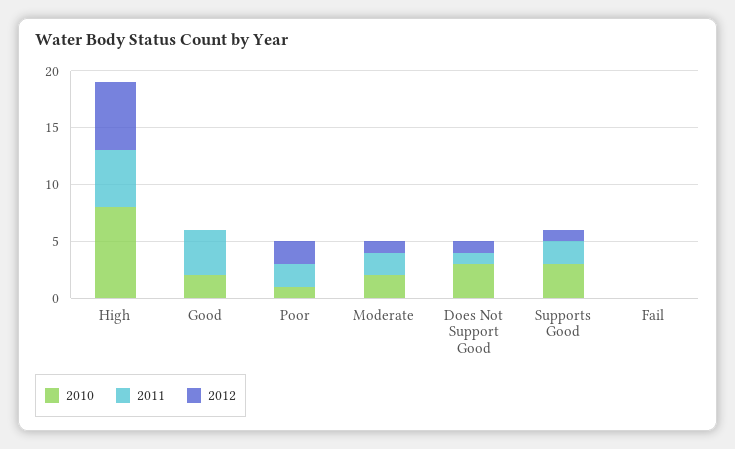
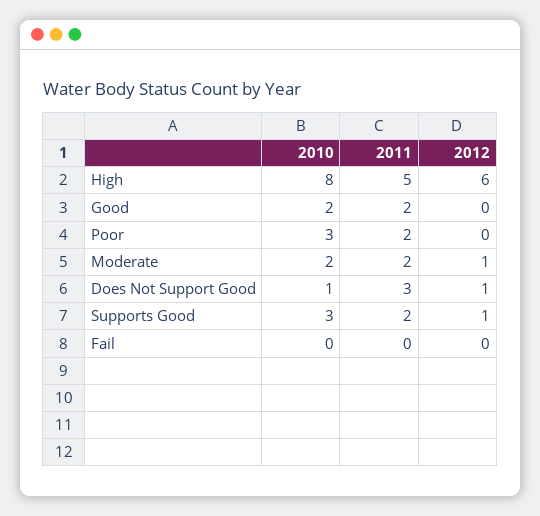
  {
    "2010": {
      "High": 8,
      "Good": 2,
-     "Poor": 1,
+     "Poor": 3,
      "Moderate": 2,
-     "Does Not Support Good": 3,
+     "Does Not Support Good": 1,
      "Supports Good": 3,
      "Fail": 0
    },
    "2011": {
      "High": 5,
-     "Good": 4,
+     "Good": 2,
      "Poor": 2,
      "Moderate": 2,
-     "Does Not Support Good": 1,
+     "Does Not Support Good": 3,
      "Supports Good": 2,
      "Fail": 0
    },
    "2012": {
      "High": 6,
      "Good": 0,
-     "Poor": 2,
+     "Poor": 0,
      "Moderate": 1,
      "Does Not Support Good": 1,
      "Supports Good": 1,
      "Fail": 0
    }
  }

